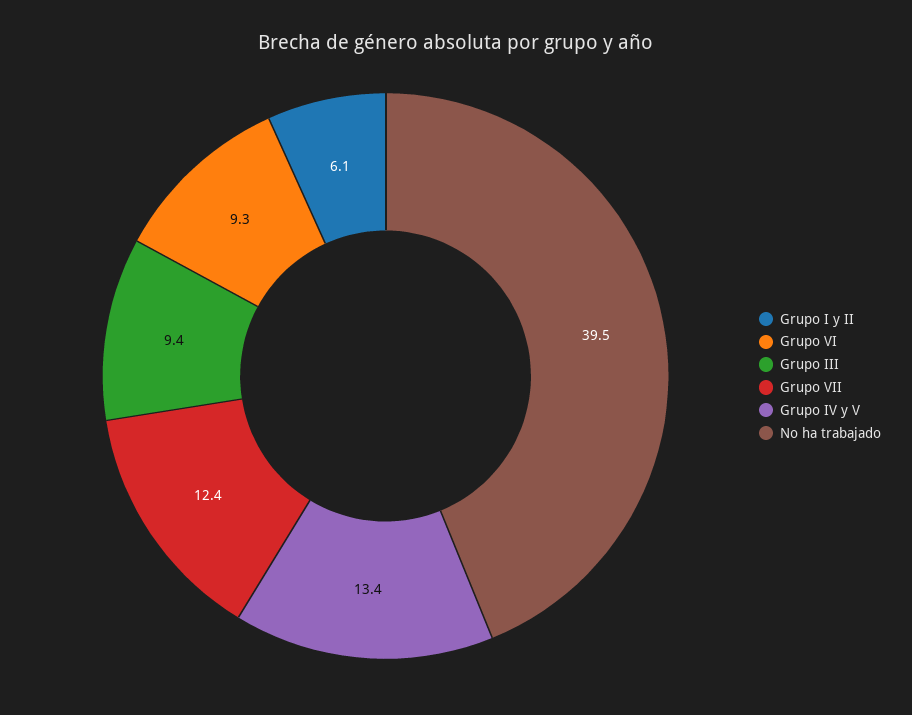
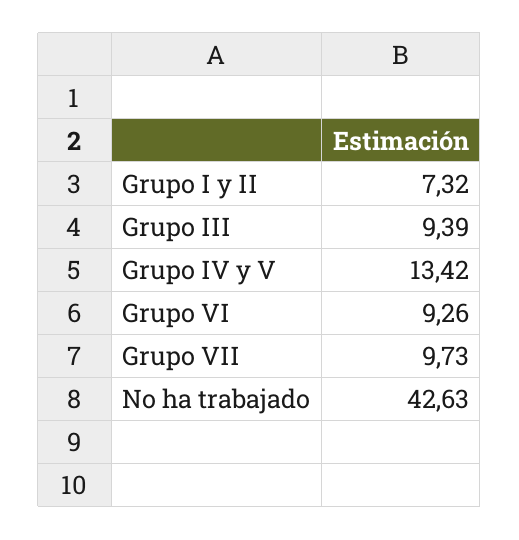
  {
-   "Grupo I y II": 6.1,
+   "Grupo I y II": 7.32,
    "Grupo VI": 9.26,
    "Grupo III": 9.39,
-   "Grupo VII": 12.4,
+   "Grupo VII": 9.73,
    "Grupo IV y V": 13.42,
-   "No ha trabajado": 39.5
+   "No ha trabajado": 42.63
  }

